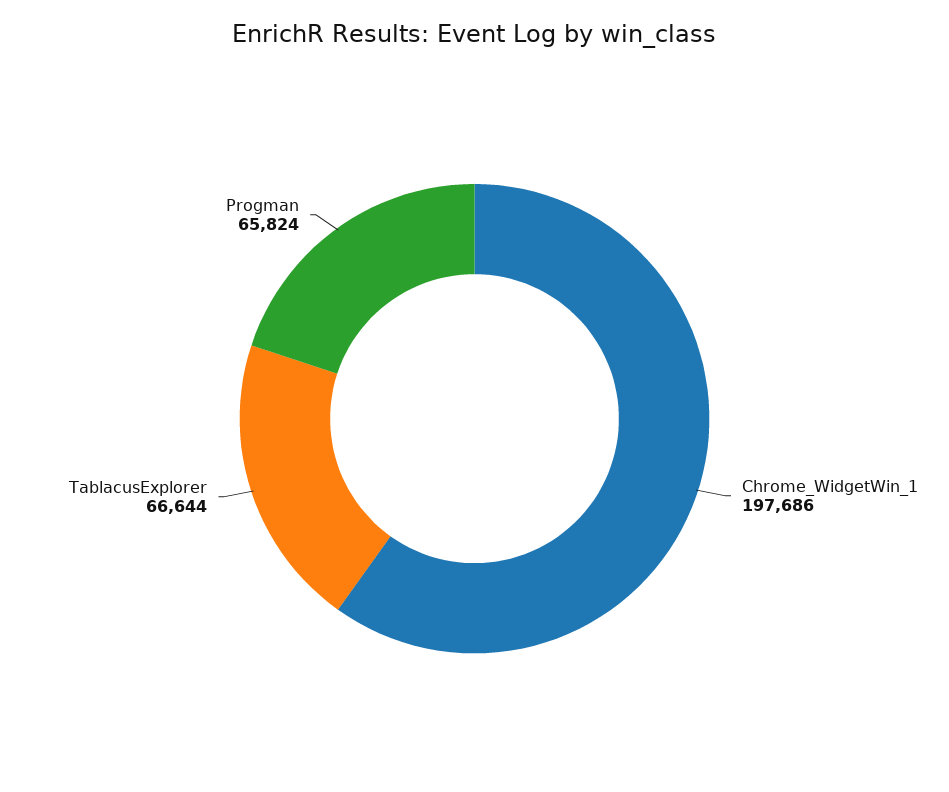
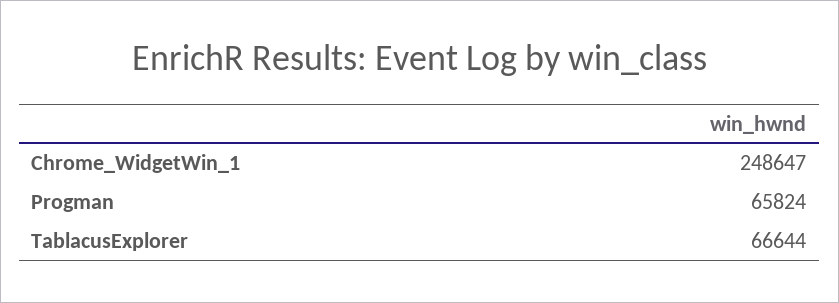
  {
-   "Chrome_WidgetWin_1": 197686,
+   "Chrome_WidgetWin_1": 248647,
    "TablacusExplorer": 66644,
    "Progman": 65824
  }

